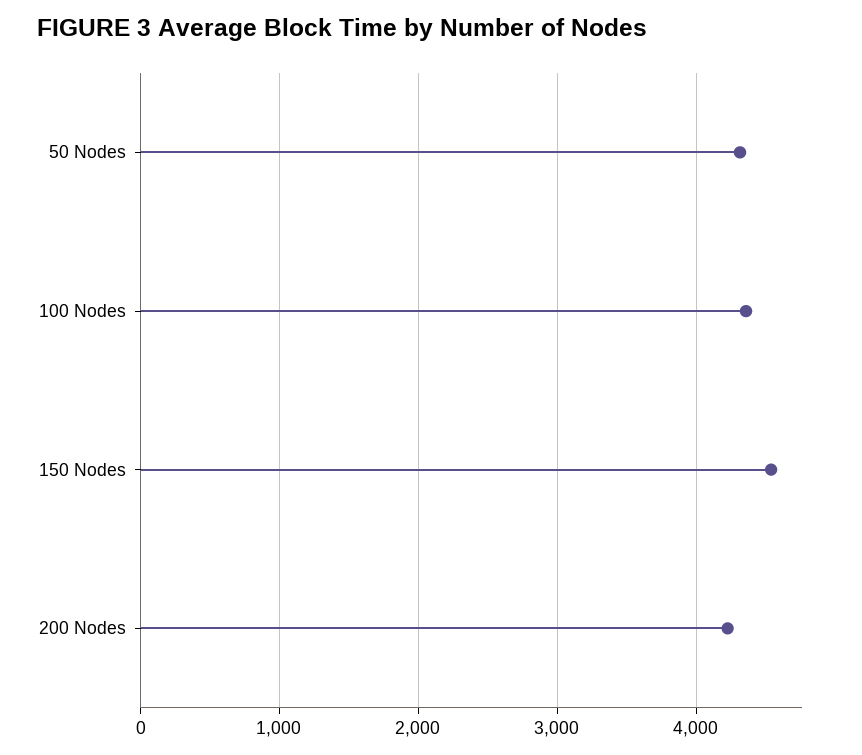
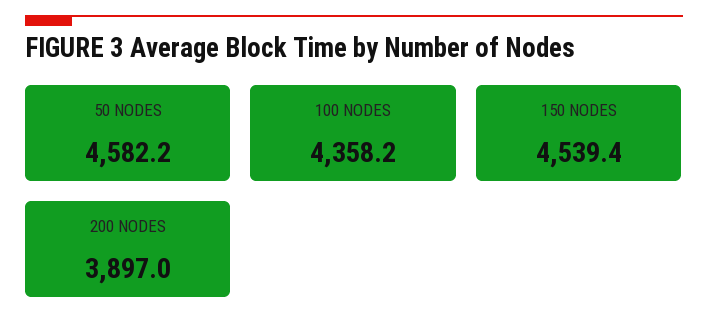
  {
-   "50 Nodes": 4300,
+   "50 Nodes": 4582.2,
    "100 Nodes": 4358.2,
    "150 Nodes": 4539.4,
-   "200 Nodes": 4200
+   "200 Nodes": 3897
  }

